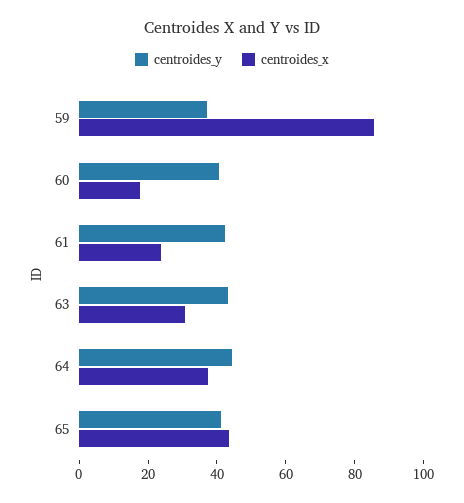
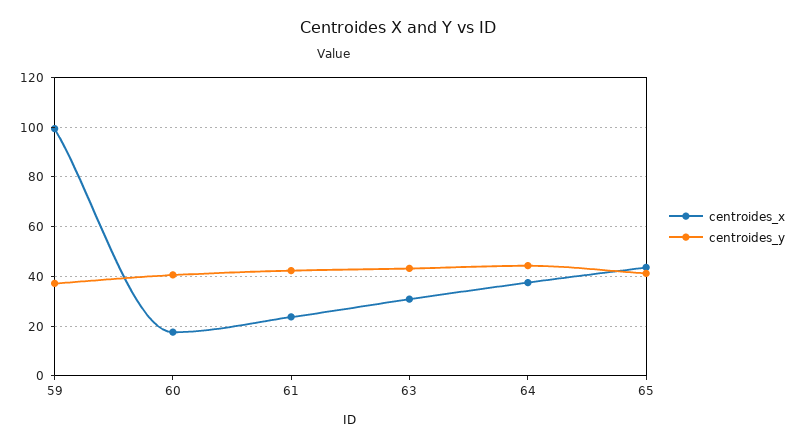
  {
    "centroides_y": {
      "59": 37.5,
      "60": 40,
      "61": 42.5,
      "63": 42.5,
      "64": 45,
      "65": 40
    },
    "centroides_x": {
-     "59": 85,
+     "59": 100,
      "60": 17.5,
      "61": 22.5,
      "63": 30,
      "64": 37.5,
      "65": 42.5
    }
  }

